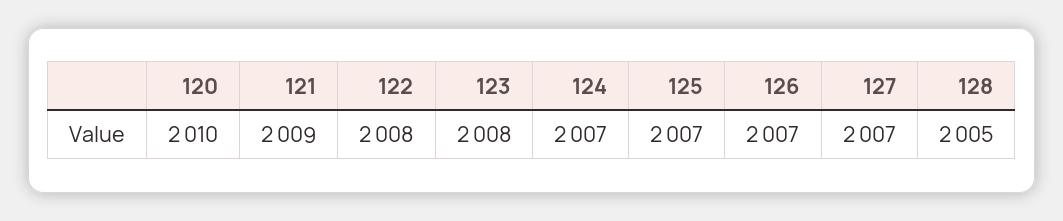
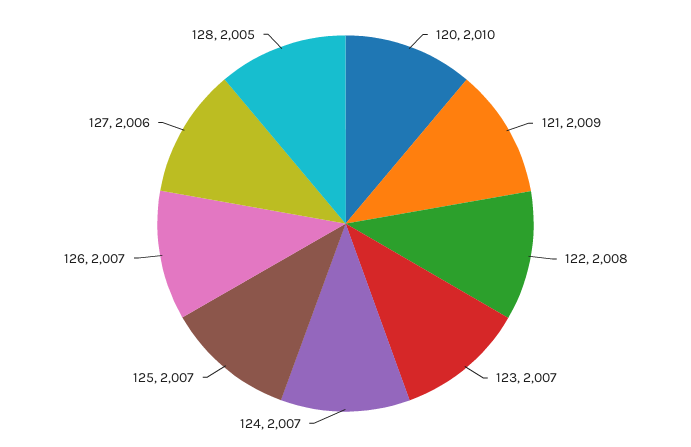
  {
    "120": 2010,
    "121": 2009,
    "122": 2008,
-   "123": 2008,
+   "123": 2007,
    "124": 2007,
    "125": 2007,
    "126": 2007,
-   "127": 2007,
+   "127": 2006,
    "128": 2005
  }

